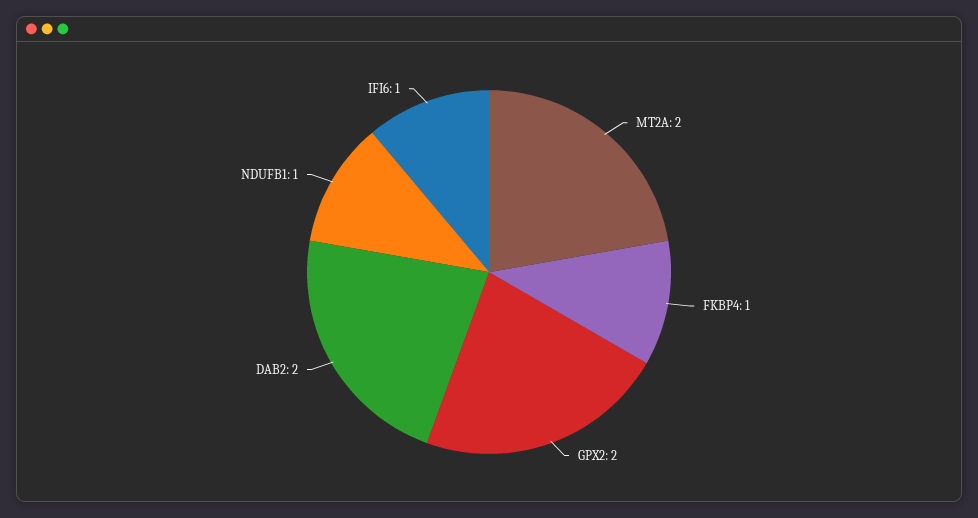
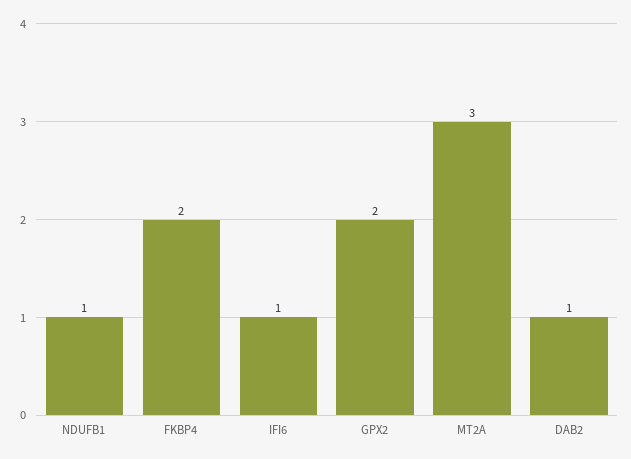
  {
-   "MT2A": 2,
+   "MT2A": 3,
-   "FKBP4": 1,
+   "FKBP4": 2,
    "GPX2": 2,
-   "DAB2": 2,
+   "DAB2": 1,
    "NDUFB1": 1,
    "IFI6": 1
  }

